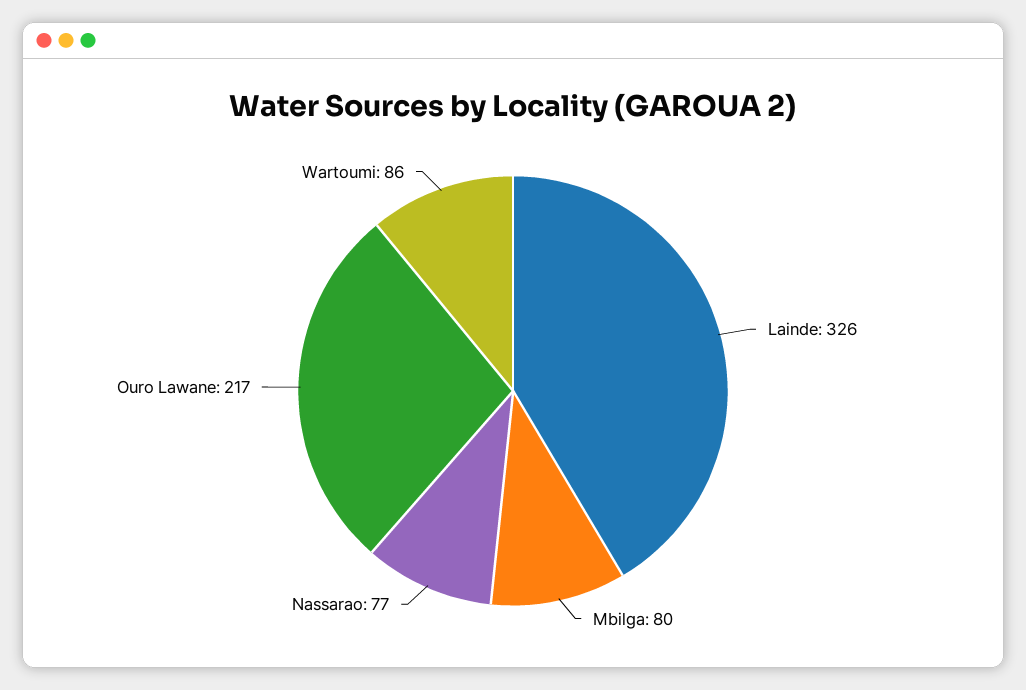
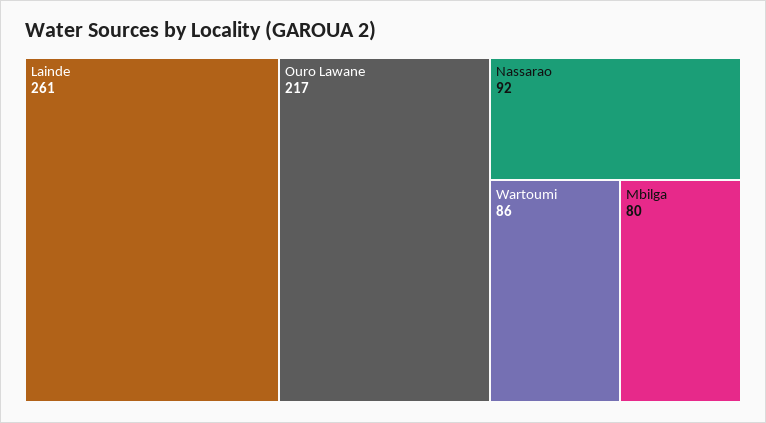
  {
-   "Lainde": 326,
+   "Lainde": 261,
    "Mbilga": 80,
-   "Nassarao": 77,
+   "Nassarao": 92,
    "Ouro Lawane": 217,
    "Wartoumi": 86
  }

